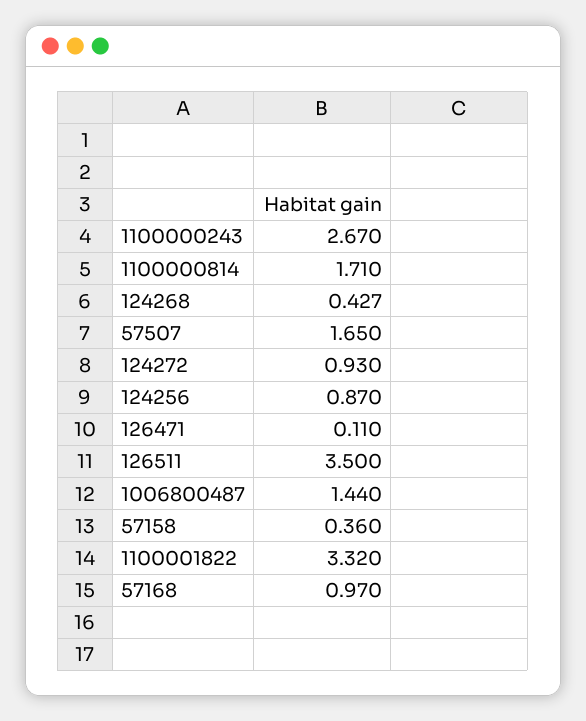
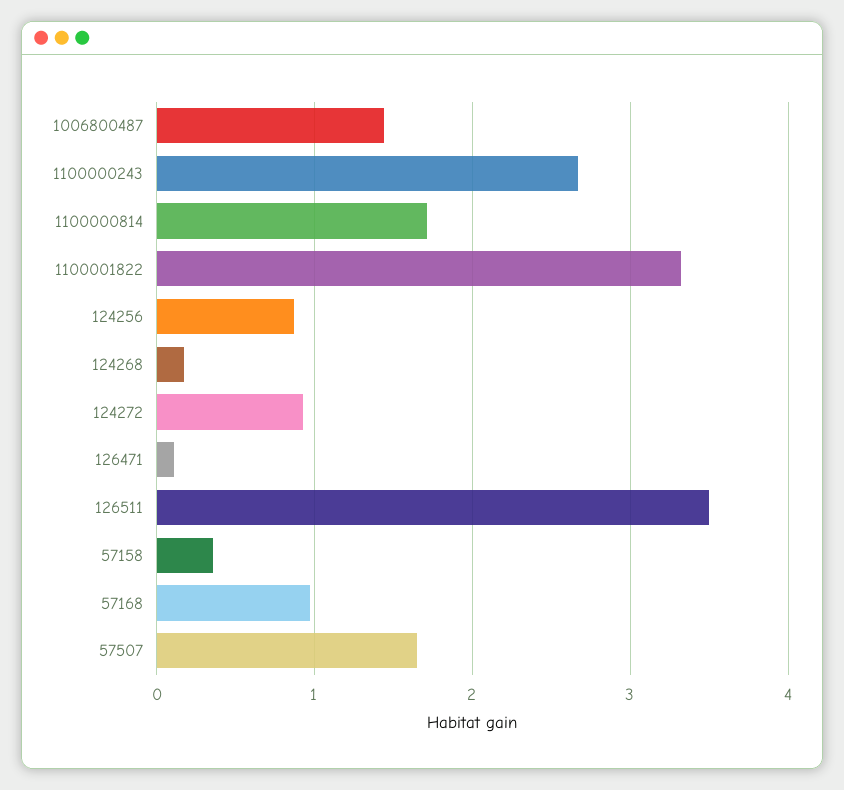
  {
    "1100000243": 2.67,
    "1100000814": 1.71,
-   "124268": 0.427,
+   "124268": 0.2,
    "57507": 1.65,
    "124272": 0.93,
    "124256": 0.87,
    "126471": 0.11,
    "126511": 3.5,
    "1006800487": 1.44,
    "57158": 0.36,
    "1100001822": 3.32,
    "57168": 0.97
  }

